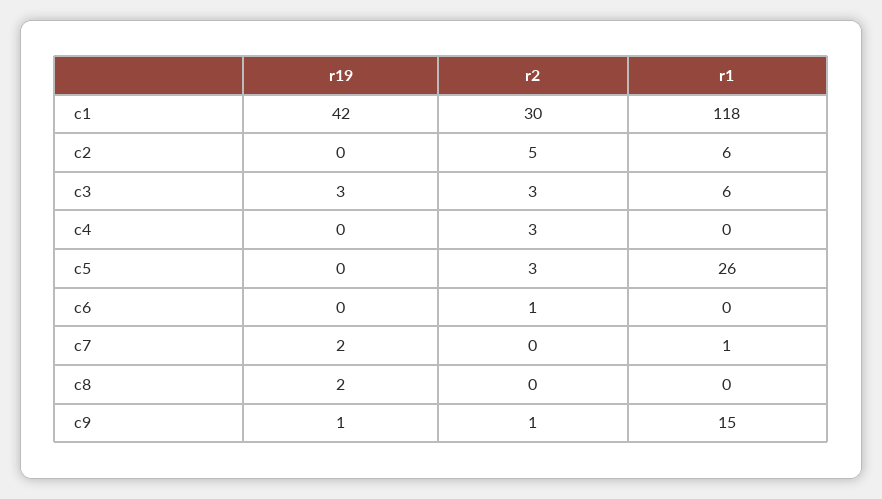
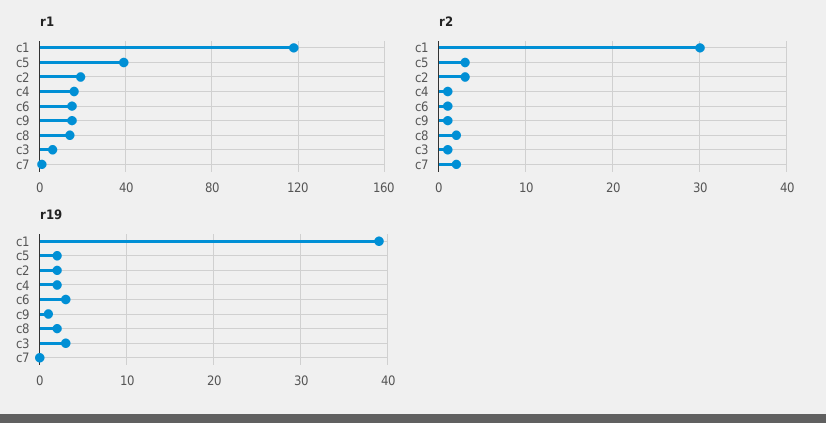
  {
    "r19": {
-     "c1": 42,
+     "c1": 39,
-     "c2": 0,
+     "c2": 2,
      "c3": 3,
-     "c4": 0,
+     "c4": 2,
-     "c5": 0,
+     "c5": 2,
-     "c6": 0,
+     "c6": 3,
-     "c7": 2,
+     "c7": 0,
      "c8": 2,
      "c9": 1
    },
    "r2": {
      "c1": 30,
-     "c2": 5,
+     "c2": 3,
-     "c3": 3,
+     "c3": 1,
-     "c4": 3,
+     "c4": 1,
      "c5": 3,
      "c6": 1,
-     "c7": 0,
+     "c7": 2,
-     "c8": 0,
+     "c8": 2,
      "c9": 1
    },
    "r1": {
      "c1": 118,
-     "c2": 6,
+     "c2": 20,
      "c3": 6,
-     "c4": 0,
+     "c4": 15,
-     "c5": 26,
+     "c5": 40,
-     "c6": 0,
+     "c6": 15,
      "c7": 1,
-     "c8": 0,
+     "c8": 15,
      "c9": 15
    }
  }

